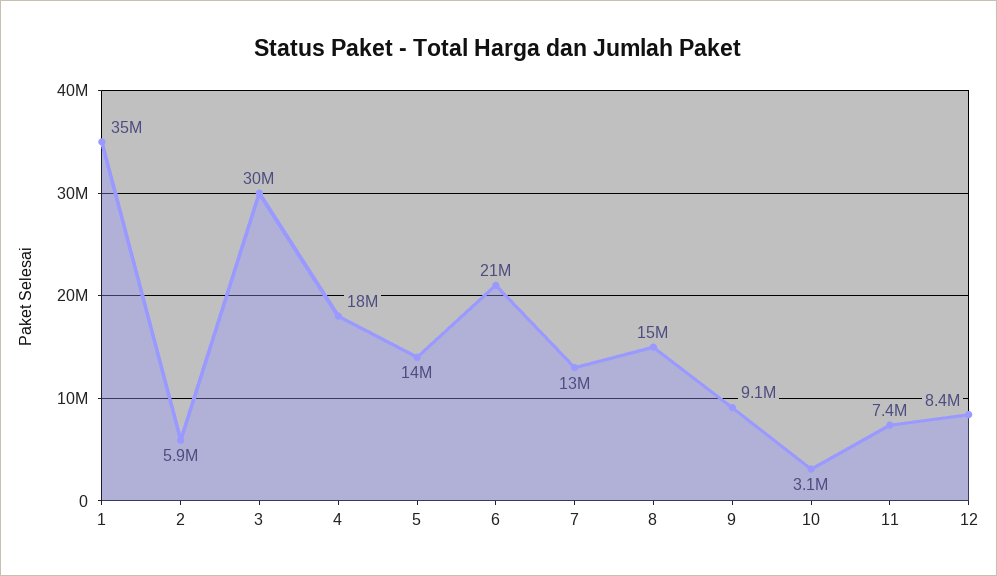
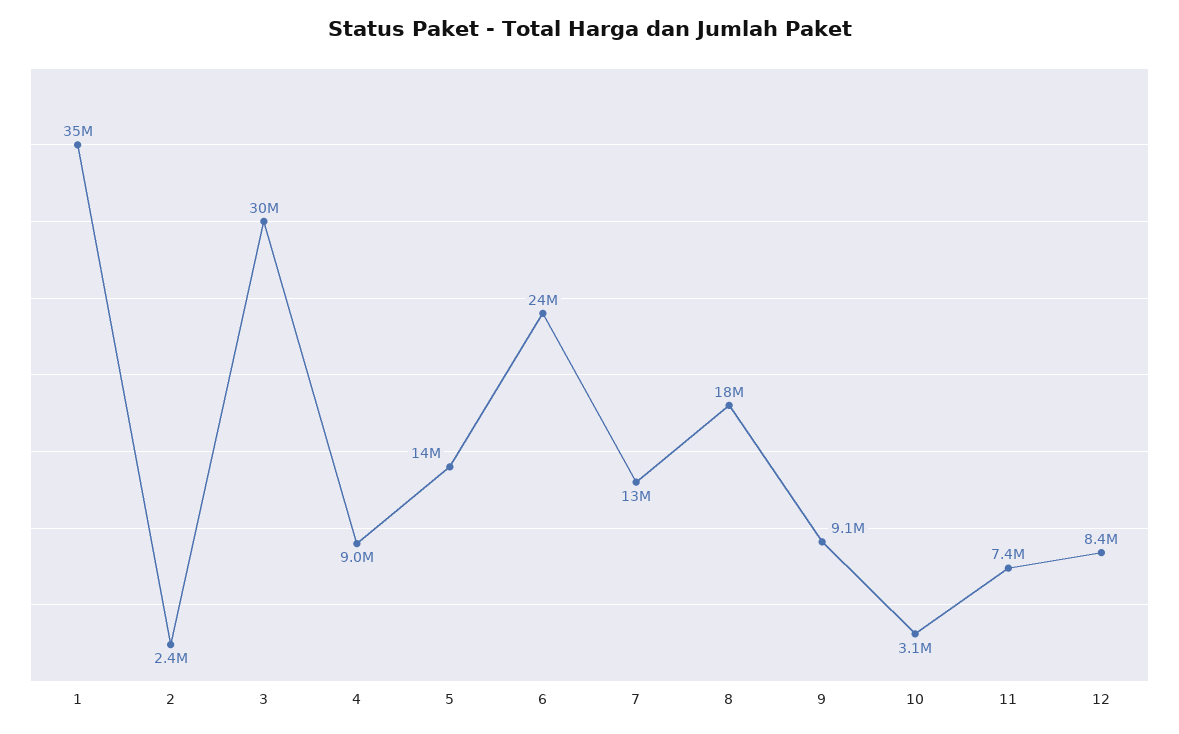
  {
    "1": 35000000,
-   "2": 5900000,
+   "2": 2400000,
    "3": 30000000,
-   "4": 18000000,
+   "4": 9000000,
    "5": 14000000,
-   "6": 21000000,
+   "6": 24000000,
    "7": 13000000,
-   "8": 15000000,
+   "8": 18000000,
    "9": 9100000,
    "10": 3100000,
    "11": 7400000,
    "12": 8400000
  }

